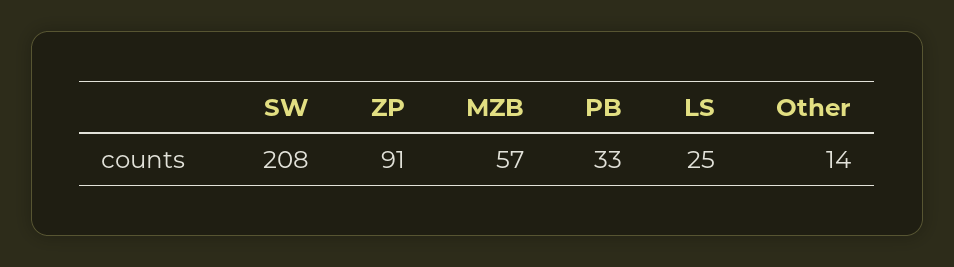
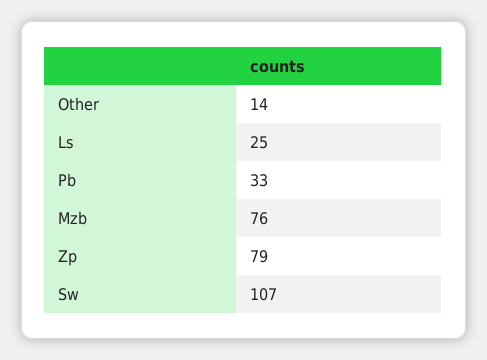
  {
-   "SW": 208,
+   "SW": 107,
-   "ZP": 91,
+   "ZP": 79,
-   "MZB": 57,
+   "MZB": 76,
    "PB": 33,
    "LS": 25,
    "Other": 14
  }

